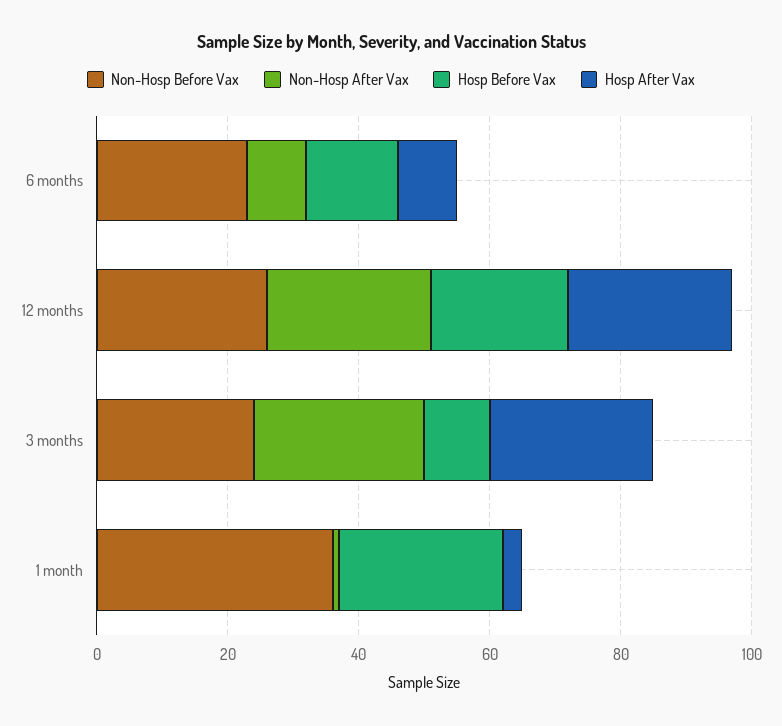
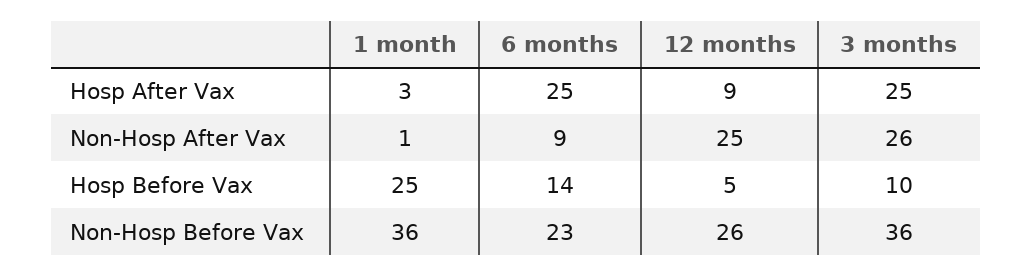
  {
    "Non-Hosp Before Vax": {
      "6 months": 23,
      "12 months": 26,
-     "3 months": 25,
+     "3 months": 36,
      "1 month": 36
    },
    "Non-Hosp After Vax": {
      "6 months": 9,
      "12 months": 25,
      "3 months": 26,
      "1 month": 1
    },
    "Hosp Before Vax": {
      "6 months": 14,
-     "12 months": 20,
+     "12 months": 5,
      "3 months": 10,
      "1 month": 25
    },
    "Hosp After Vax": {
-     "6 months": 10,
+     "6 months": 25,
-     "12 months": 25,
+     "12 months": 9,
      "3 months": 25,
      "1 month": 3
    }
  }

